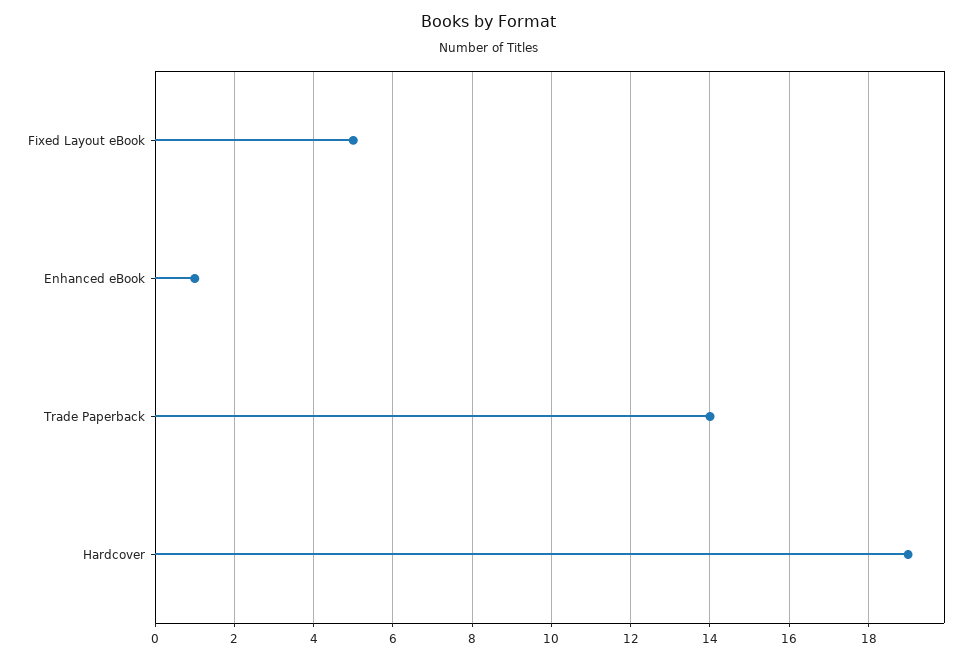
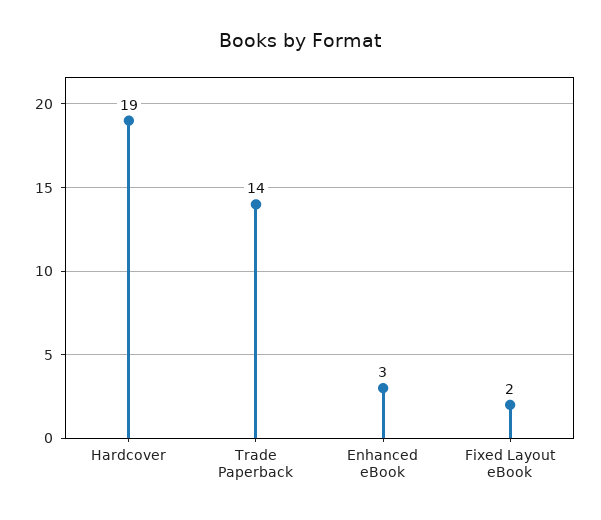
  {
-   "Fixed Layout eBook": 5,
+   "Fixed Layout eBook": 2,
-   "Enhanced eBook": 1,
+   "Enhanced eBook": 3,
    "Trade Paperback": 14,
    "Hardcover": 19
  }

